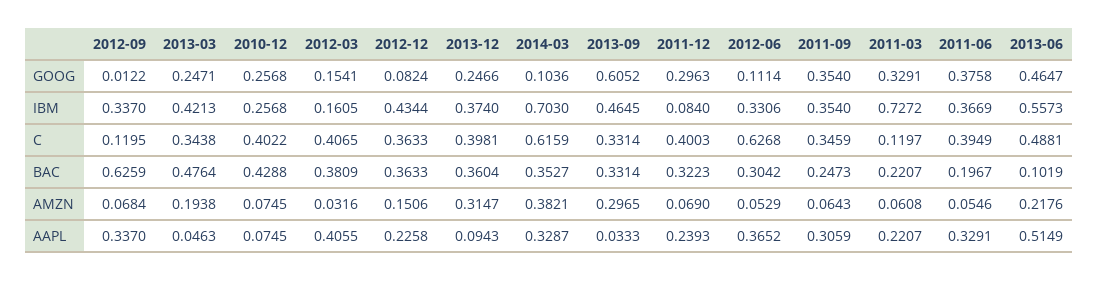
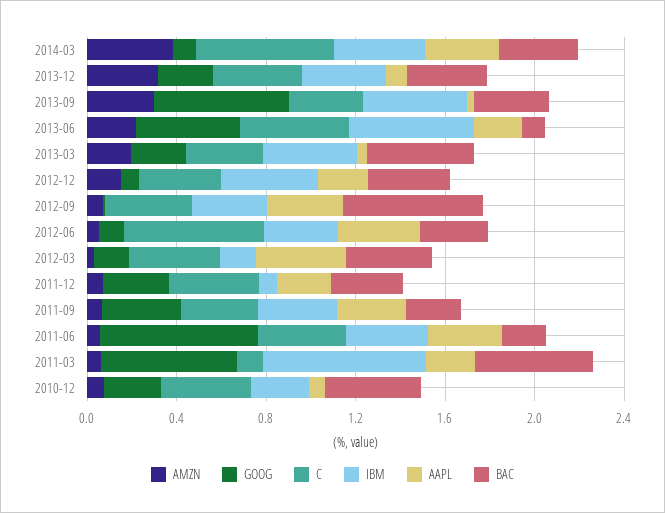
  {
    "GOOG": {
      "2012-09": 0.0122,
      "2013-03": 0.2471,
      "2010-12": 0.2568,
      "2012-03": 0.1541,
      "2012-12": 0.0824,
      "2013-12": 0.2466,
      "2014-03": 0.1036,
      "2013-09": 0.6052,
      "2011-12": 0.2963,
      "2012-06": 0.1114,
      "2011-09": 0.354,
-     "2011-03": 0.3291,
+     "2011-03": 0.6,
-     "2011-06": 0.3758,
+     "2011-06": 0.7,
      "2013-06": 0.4647
    },
    "IBM": {
      "2012-09": 0.337,
      "2013-03": 0.4213,
      "2010-12": 0.2568,
      "2012-03": 0.1605,
      "2012-12": 0.4344,
      "2013-12": 0.374,
-     "2014-03": 0.703,
+     "2014-03": 0.4,
      "2013-09": 0.4645,
      "2011-12": 0.084,
      "2012-06": 0.3306,
      "2011-09": 0.354,
      "2011-03": 0.7272,
      "2011-06": 0.3669,
      "2013-06": 0.5573
    },
    "C": {
-     "2012-09": 0.1195,
+     "2012-09": 0.4,
      "2013-03": 0.3438,
      "2010-12": 0.4022,
      "2012-03": 0.4065,
      "2012-12": 0.3633,
      "2013-12": 0.3981,
      "2014-03": 0.6159,
      "2013-09": 0.3314,
      "2011-12": 0.4003,
      "2012-06": 0.6268,
      "2011-09": 0.3459,
      "2011-03": 0.1197,
      "2011-06": 0.3949,
      "2013-06": 0.4881
    },
    "BAC": {
      "2012-09": 0.6259,
      "2013-03": 0.4764,
      "2010-12": 0.4288,
      "2012-03": 0.3809,
      "2012-12": 0.3633,
      "2013-12": 0.3604,
      "2014-03": 0.3527,
      "2013-09": 0.3314,
      "2011-12": 0.3223,
      "2012-06": 0.3042,
      "2011-09": 0.2473,
-     "2011-03": 0.2207,
+     "2011-03": 0.5,
      "2011-06": 0.1967,
      "2013-06": 0.1019
    },
    "AMZN": {
      "2012-09": 0.0684,
      "2013-03": 0.1938,
      "2010-12": 0.0745,
      "2012-03": 0.0316,
      "2012-12": 0.1506,
      "2013-12": 0.3147,
      "2014-03": 0.3821,
      "2013-09": 0.2965,
      "2011-12": 0.069,
      "2012-06": 0.0529,
      "2011-09": 0.0643,
      "2011-03": 0.0608,
      "2011-06": 0.0546,
      "2013-06": 0.2176
    },
    "AAPL": {
      "2012-09": 0.337,
      "2013-03": 0.0463,
      "2010-12": 0.0745,
      "2012-03": 0.4055,
      "2012-12": 0.2258,
      "2013-12": 0.0943,
      "2014-03": 0.3287,
      "2013-09": 0.0333,
      "2011-12": 0.2393,
      "2012-06": 0.3652,
      "2011-09": 0.3059,
      "2011-03": 0.2207,
      "2011-06": 0.3291,
-     "2013-06": 0.5149
+     "2013-06": 0.2
    }
  }

